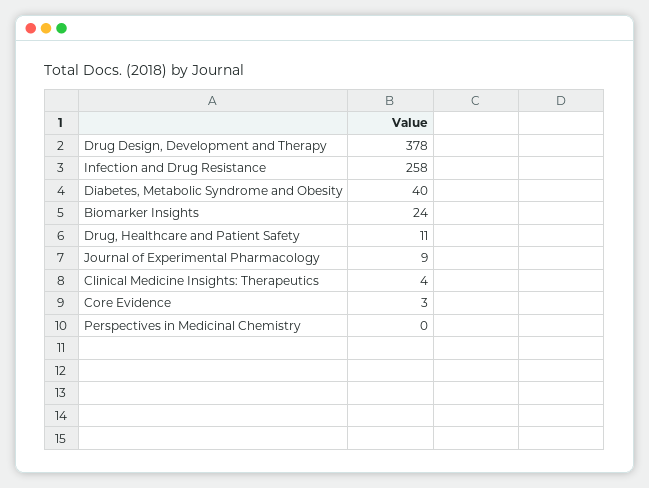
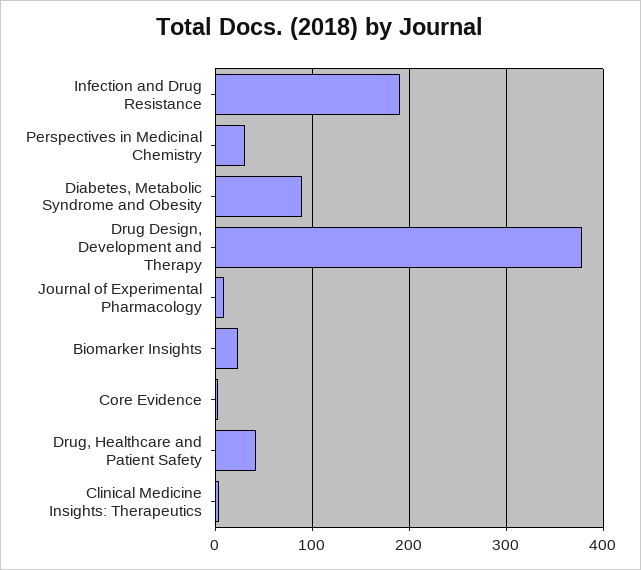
  {
    "Drug Design, Development and Therapy": 378,
-   "Infection and Drug Resistance": 258,
+   "Infection and Drug Resistance": 190,
-   "Diabetes, Metabolic Syndrome and Obesity": 40,
+   "Diabetes, Metabolic Syndrome and Obesity": 90,
    "Biomarker Insights": 24,
-   "Drug, Healthcare and Patient Safety": 11,
+   "Drug, Healthcare and Patient Safety": 40,
    "Journal of Experimental Pharmacology": 9,
    "Clinical Medicine Insights: Therapeutics": 4,
    "Core Evidence": 3,
-   "Perspectives in Medicinal Chemistry": 0
+   "Perspectives in Medicinal Chemistry": 30
  }

